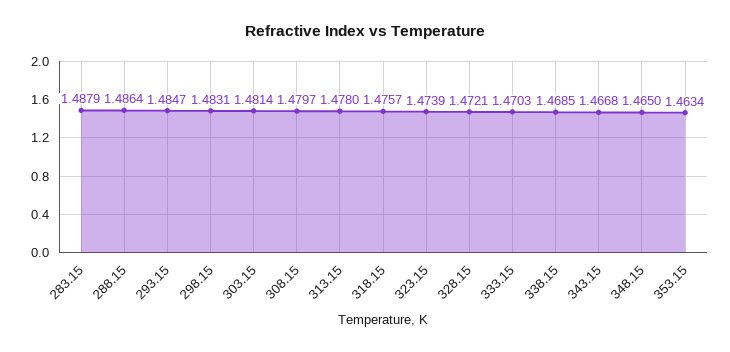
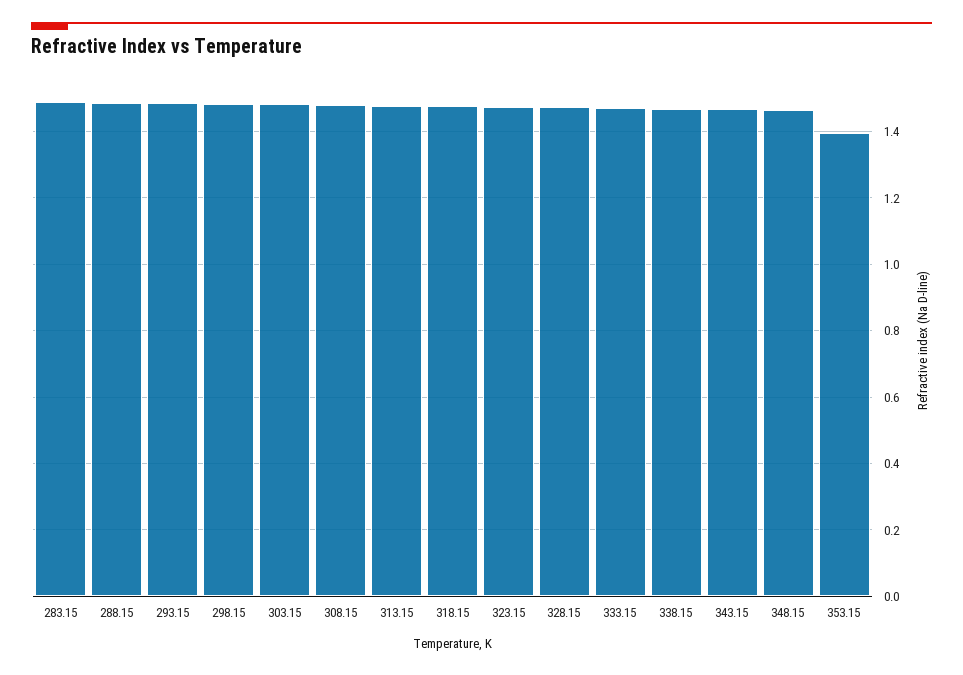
  {
    "283.15": 1.4879,
    "288.15": 1.4864,
    "293.15": 1.4847,
    "298.15": 1.4831,
    "303.15": 1.4814,
    "308.15": 1.4797,
    "313.15": 1.478,
    "318.15": 1.4757,
    "323.15": 1.4739,
    "328.15": 1.4721,
    "333.15": 1.4703,
    "338.15": 1.4685,
    "343.15": 1.4668,
    "348.15": 1.465,
-   "353.15": 1.4634
+   "353.15": 1.4
  }

